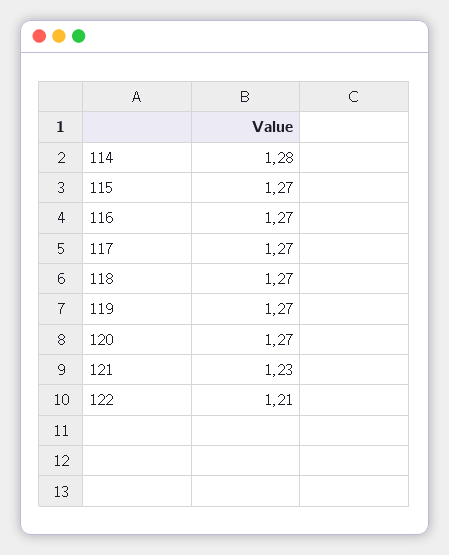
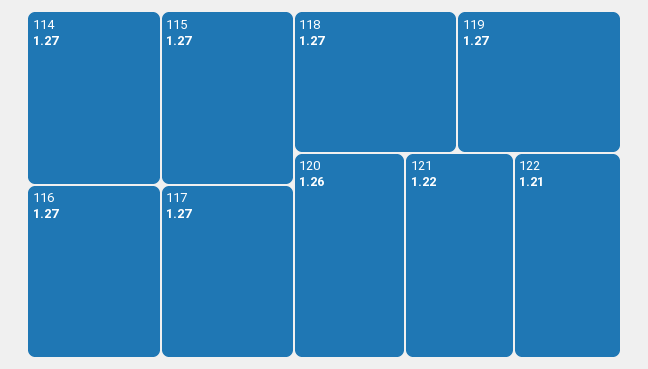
  {
-   "114": 1.28,
+   "114": 1.27,
    "115": 1.27,
    "116": 1.27,
    "117": 1.27,
    "118": 1.27,
    "119": 1.27,
-   "120": 1.27,
+   "120": 1.26,
-   "121": 1.23,
+   "121": 1.22,
    "122": 1.21
  }

